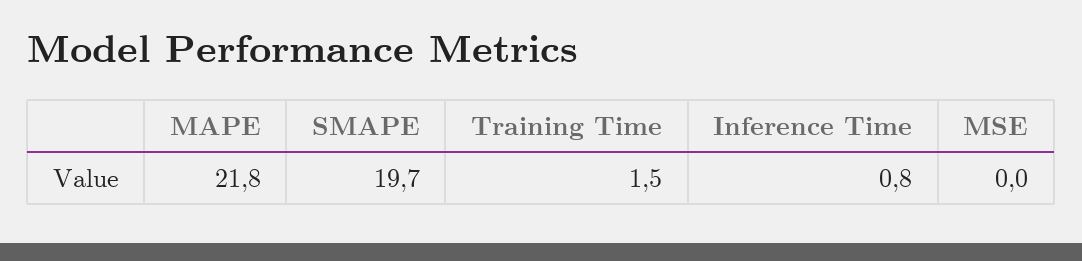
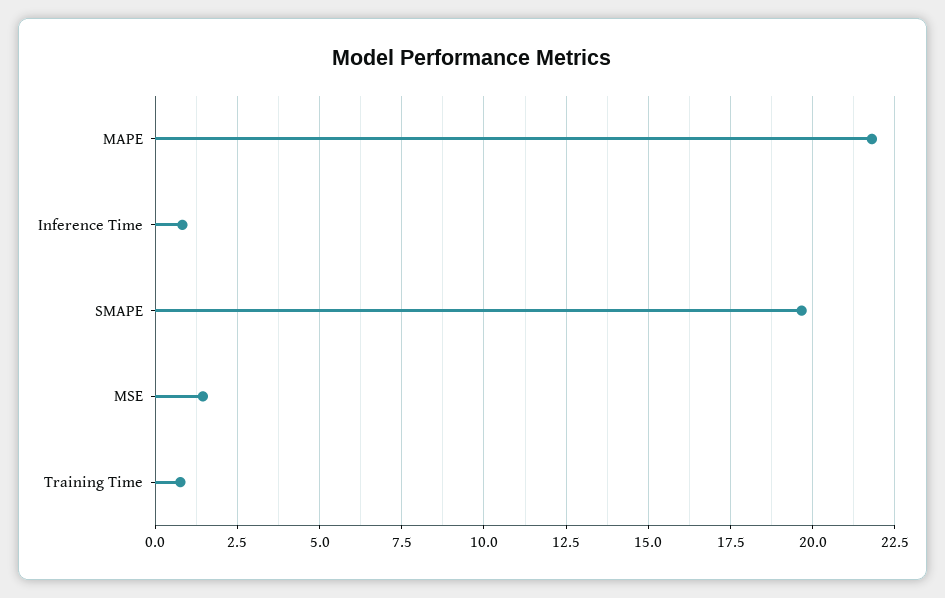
  {
    "MAPE": 21.8,
    "SMAPE": 19.7,
-   "Training Time": 1.5,
+   "Training Time": 0.75,
    "Inference Time": 0.8,
-   "MSE": 0
+   "MSE": 1.5
  }

